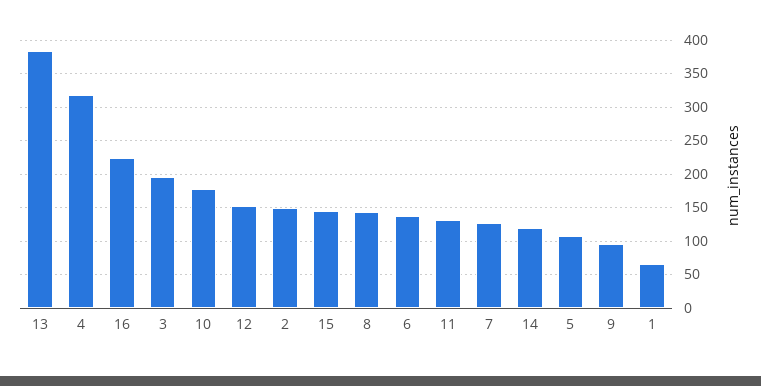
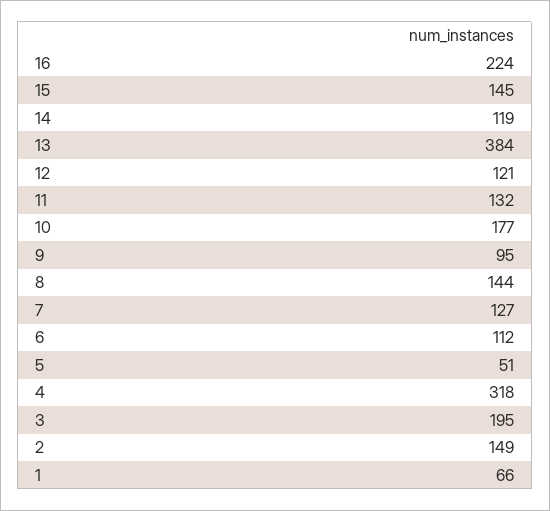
  {
    "13": 384,
    "4": 318,
    "16": 224,
    "3": 195,
    "10": 177,
-   "12": 150,
+   "12": 121,
    "2": 149,
    "15": 145,
    "8": 144,
-   "6": 140,
+   "6": 112,
    "11": 132,
    "7": 127,
    "14": 119,
-   "5": 110,
+   "5": 51,
    "9": 95,
    "1": 66
  }

